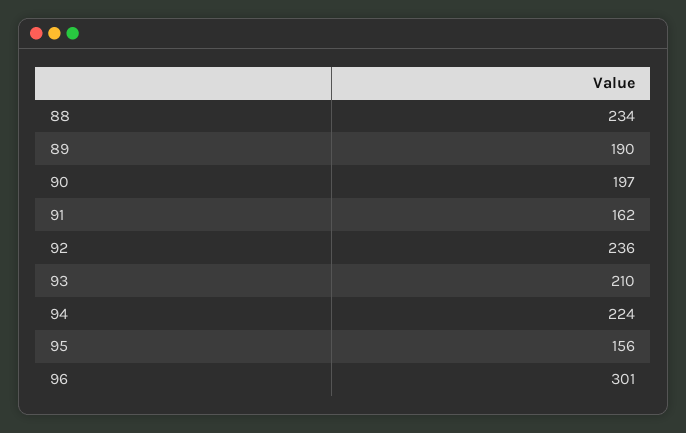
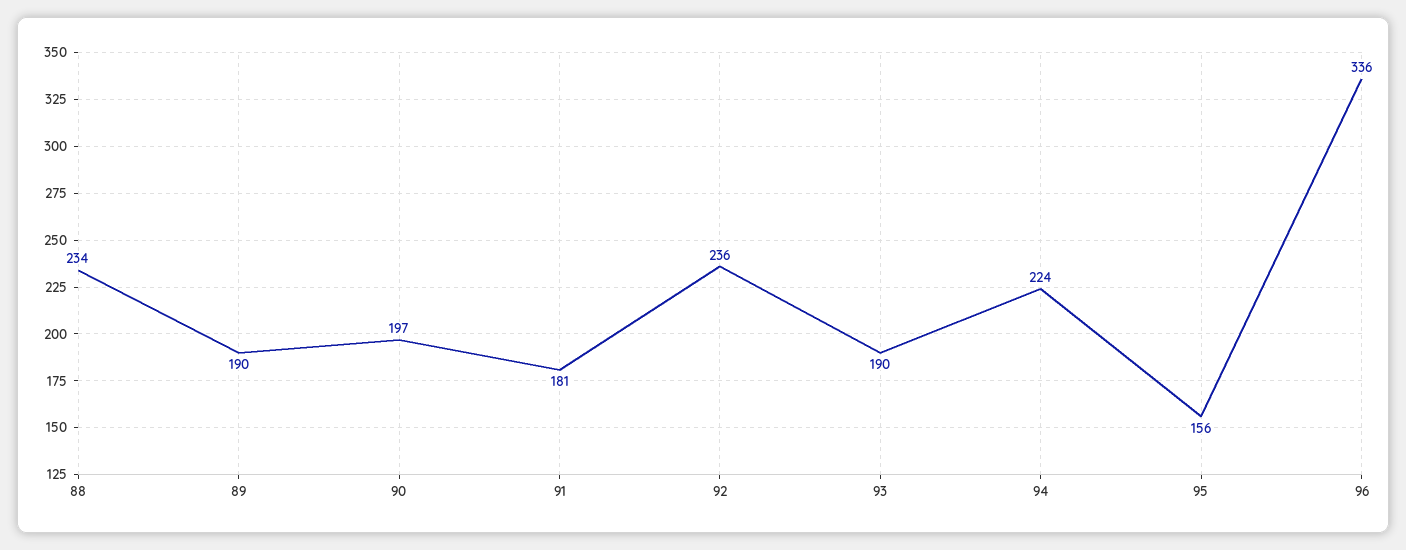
  {
    "88": 234,
    "89": 190,
    "90": 197,
-   "91": 162,
+   "91": 181,
    "92": 236,
-   "93": 210,
+   "93": 190,
    "94": 224,
    "95": 156,
-   "96": 301
+   "96": 336
  }

